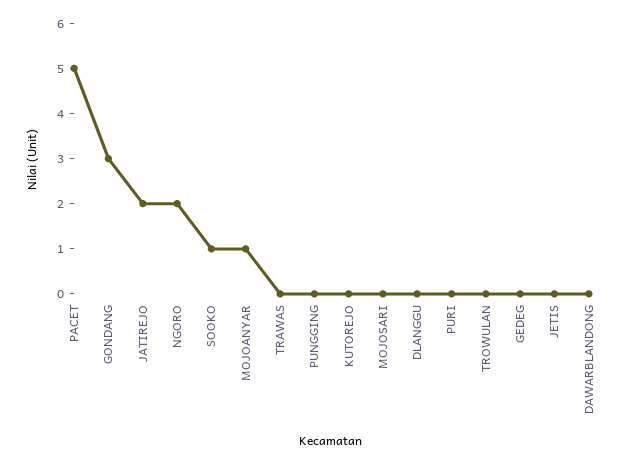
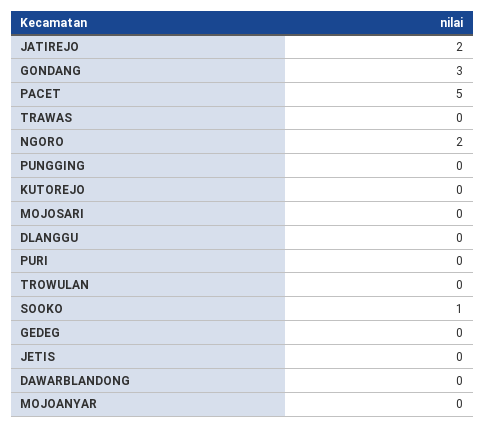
  {
    "PACET": 5,
    "GONDANG": 3,
    "JATIREJO": 2,
    "NGORO": 2,
    "SOOKO": 1,
-   "MOJOANYAR": 1,
+   "MOJOANYAR": 0,
    "TRAWAS": 0,
    "PUNGGING": 0,
    "KUTOREJO": 0,
    "MOJOSARI": 0,
    "DLANGGU": 0,
    "PURI": 0,
    "TROWULAN": 0,
    "GEDEG": 0,
    "JETIS": 0,
    "DAWARBLANDONG": 0
  }

